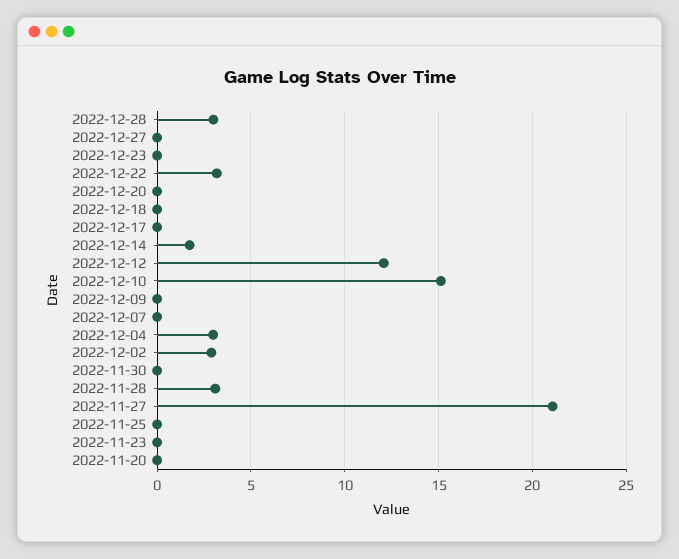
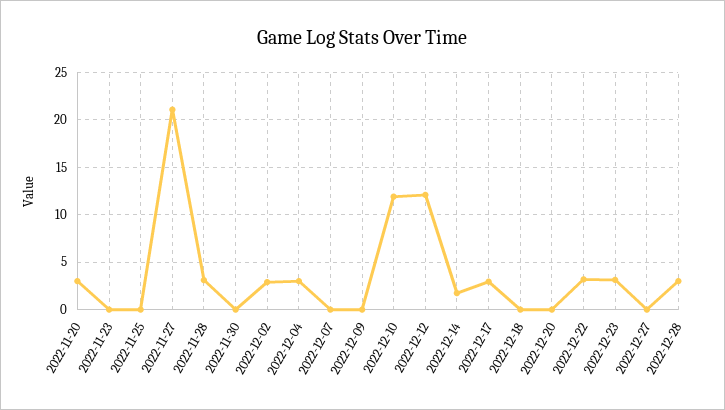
  {
    "2022-12-28": 3,
    "2022-12-27": 0,
-   "2022-12-23": 0,
+   "2022-12-23": 3,
    "2022-12-22": 3,
    "2022-12-20": 0,
    "2022-12-18": 0,
-   "2022-12-17": 0,
+   "2022-12-17": 3,
    "2022-12-14": 1.5,
    "2022-12-12": 12,
-   "2022-12-10": 15,
+   "2022-12-10": 12,
    "2022-12-09": 0,
    "2022-12-07": 0,
    "2022-12-04": 3,
    "2022-12-02": 3,
    "2022-11-30": 0,
    "2022-11-28": 3,
    "2022-11-27": 21,
    "2022-11-25": 0,
    "2022-11-23": 0,
-   "2022-11-20": 0
+   "2022-11-20": 3
  }

